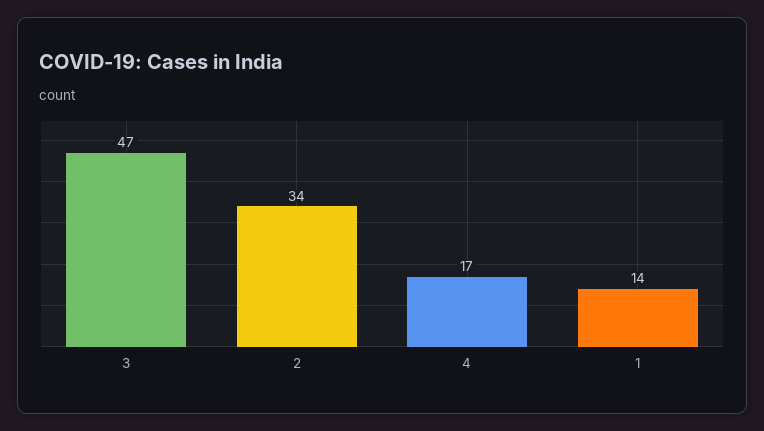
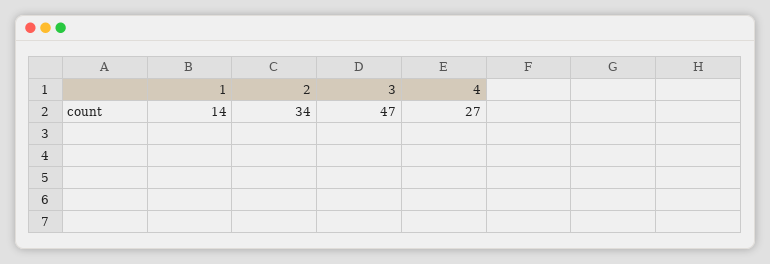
  {
    "3": 47,
    "2": 34,
-   "4": 17,
+   "4": 27,
    "1": 14
  }

